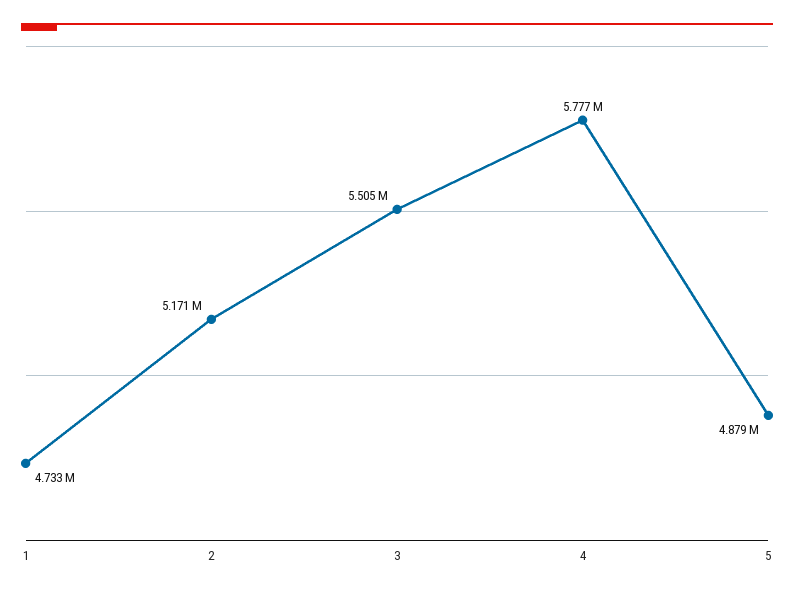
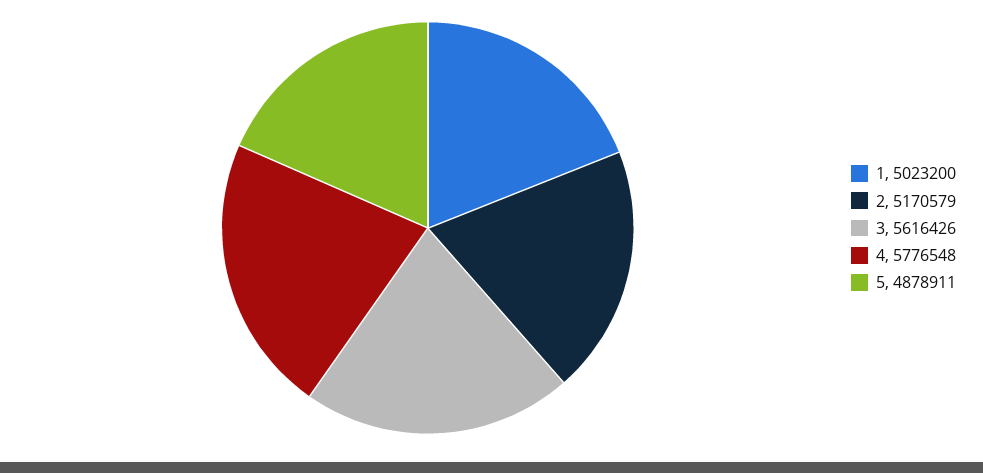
  {
-   "1": 4733000,
+   "1": 5023200,
    "2": 5170579,
-   "3": 5505000,
+   "3": 5616426,
    "4": 5776548,
    "5": 4878911
  }

